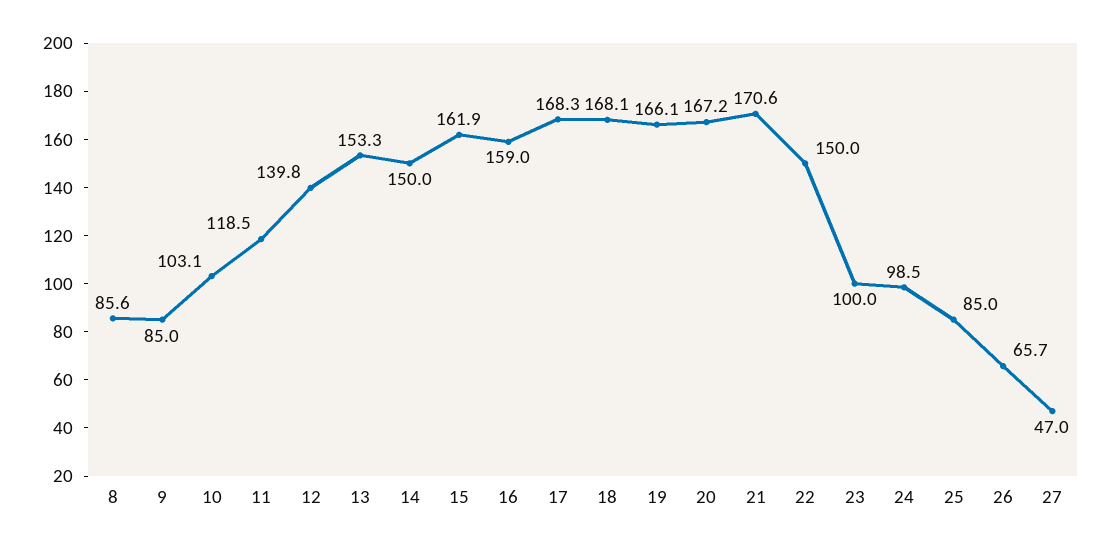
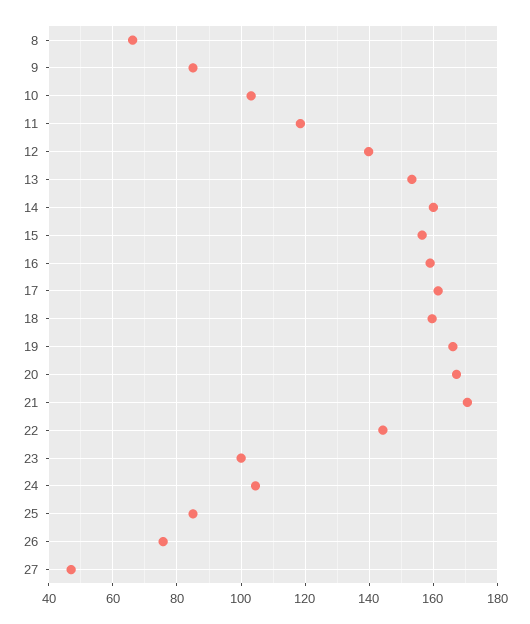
  {
-   "8": 85.6,
+   "8": 66,
    "9": 85,
    "10": 103.1,
    "11": 118.5,
    "12": 139.8,
    "13": 153.3,
-   "14": 150,
+   "14": 160,
-   "15": 161.9,
+   "15": 156,
    "16": 159,
-   "17": 168.3,
+   "17": 162,
-   "18": 168.1,
+   "18": 160,
    "19": 166.1,
    "20": 167.2,
    "21": 170.6,
-   "22": 150,
+   "22": 144,
    "23": 100,
-   "24": 98.5,
+   "24": 104,
    "25": 85,
-   "26": 65.7,
+   "26": 76,
    "27": 47
  }

